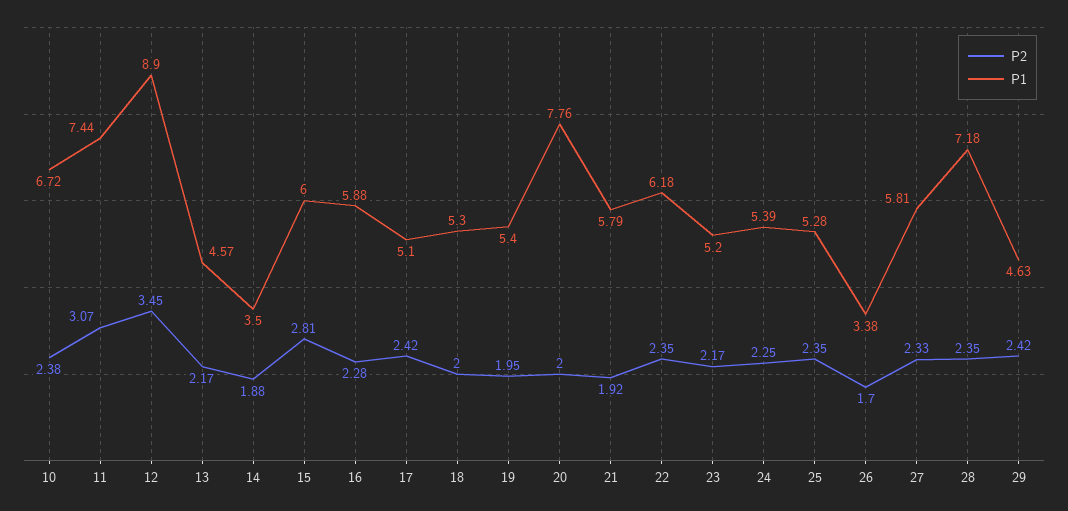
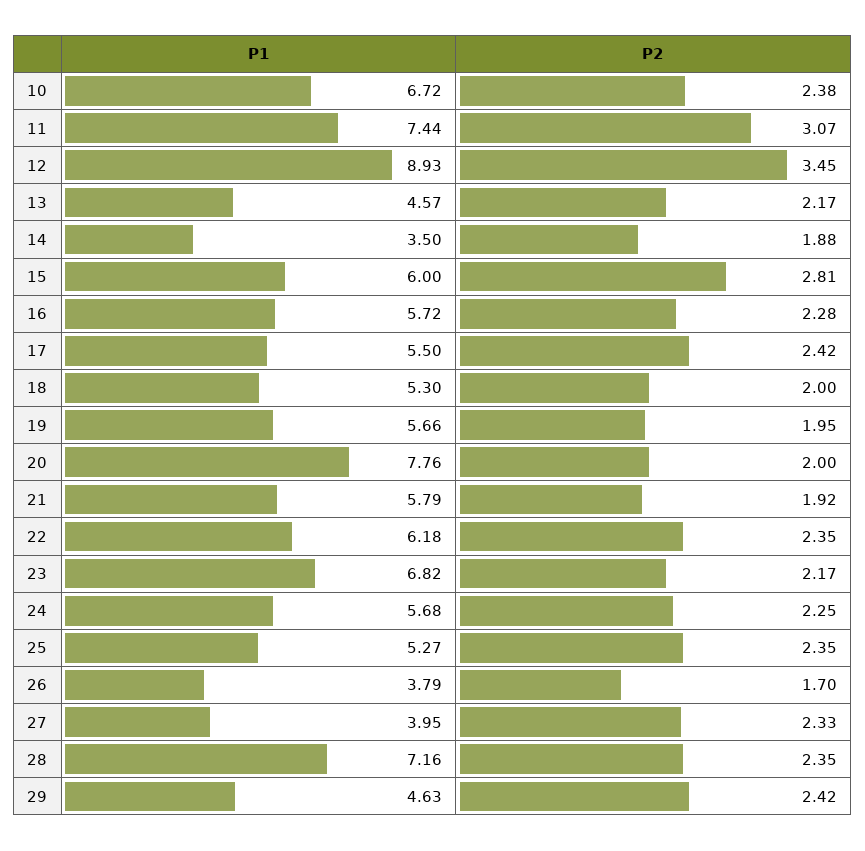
  {
    "P2": {
      "10": 2.38,
      "11": 3.07,
      "12": 3.45,
      "13": 2.17,
      "14": 1.88,
      "15": 2.81,
      "16": 2.28,
      "17": 2.42,
      "18": 2,
      "19": 1.95,
      "20": 2,
      "21": 1.92,
      "22": 2.35,
      "23": 2.17,
      "24": 2.25,
      "25": 2.35,
      "26": 1.7,
      "27": 2.33,
      "28": 2.35,
      "29": 2.42
    },
    "P1": {
      "10": 6.72,
      "11": 7.44,
-     "12": 8.9,
+     "12": 8.93,
      "13": 4.57,
      "14": 3.5,
      "15": 6,
-     "16": 5.88,
+     "16": 5.72,
-     "17": 5.1,
+     "17": 5.5,
      "18": 5.3,
-     "19": 5.4,
+     "19": 5.66,
      "20": 7.76,
      "21": 5.79,
      "22": 6.18,
-     "23": 5.2,
+     "23": 6.82,
-     "24": 5.39,
+     "24": 5.68,
-     "25": 5.28,
+     "25": 5.27,
-     "26": 3.38,
+     "26": 3.79,
-     "27": 5.81,
+     "27": 3.95,
-     "28": 7.18,
+     "28": 7.16,
      "29": 4.63
    }
  }

